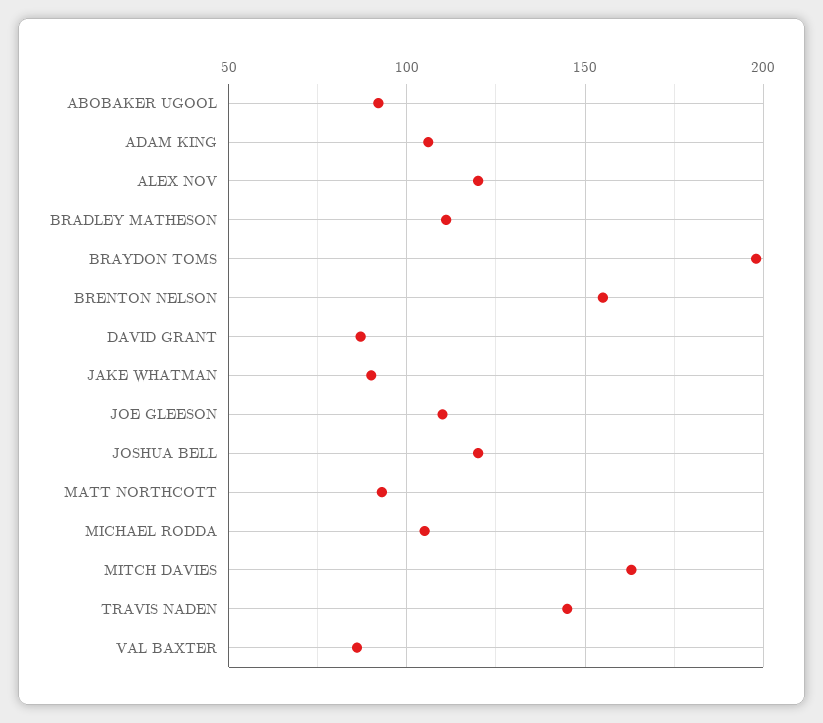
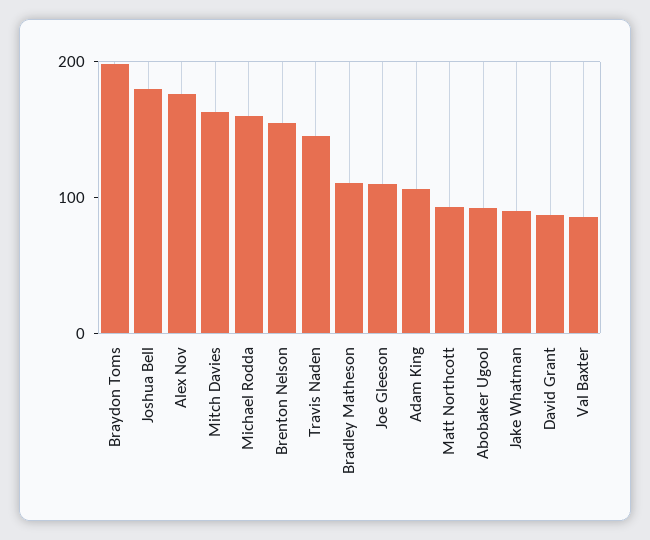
  {
    "ABOBAKER UGOOL": 90,
    "ADAM KING": 105,
-   "ALEX NOV": 120,
+   "ALEX NOV": 180,
    "BRADLEY MATHESON": 110,
    "BRAYDON TOMS": 200,
    "BRENTON NELSON": 155,
    "DAVID GRANT": 85,
    "JAKE WHATMAN": 90,
    "JOE GLEESON": 110,
-   "JOSHUA BELL": 120,
+   "JOSHUA BELL": 180,
    "MATT NORTHCOTT": 95,
-   "MICHAEL RODDA": 105,
+   "MICHAEL RODDA": 160,
    "MITCH DAVIES": 165,
    "TRAVIS NADEN": 145,
    "VAL BAXTER": 85
  }

